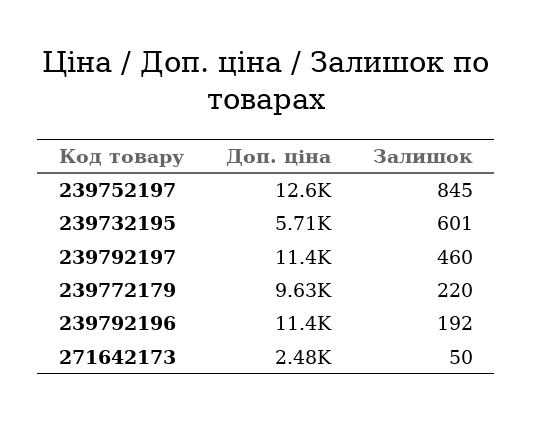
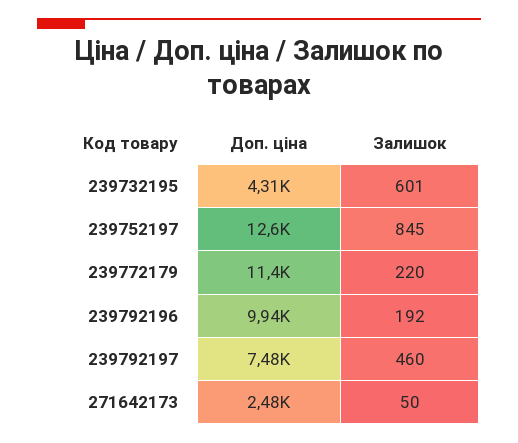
  {
    "Доп. ціна": {
      "239752197": 12600,
-     "239732195": 5710,
+     "239732195": 4310,
-     "239792197": 11400,
+     "239792197": 7480,
-     "239772179": 9630,
+     "239772179": 11400,
-     "239792196": 11400,
+     "239792196": 9940,
      "271642173": 2480
    },
    "Залишок": {
      "239752197": 845,
      "239732195": 601,
      "239792197": 460,
      "239772179": 220,
      "239792196": 192,
      "271642173": 50
    }
  }

